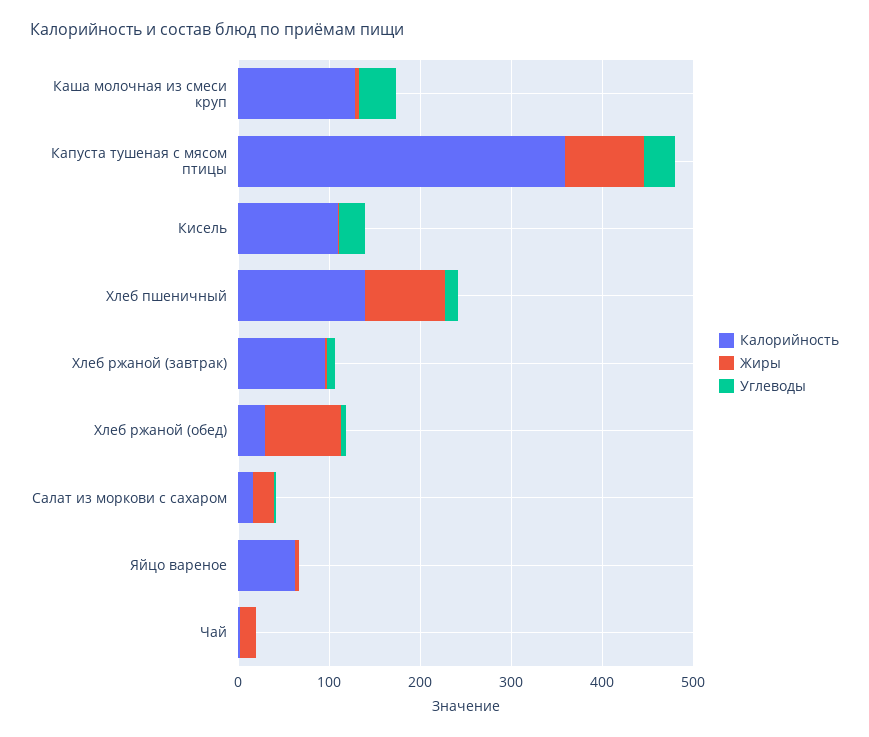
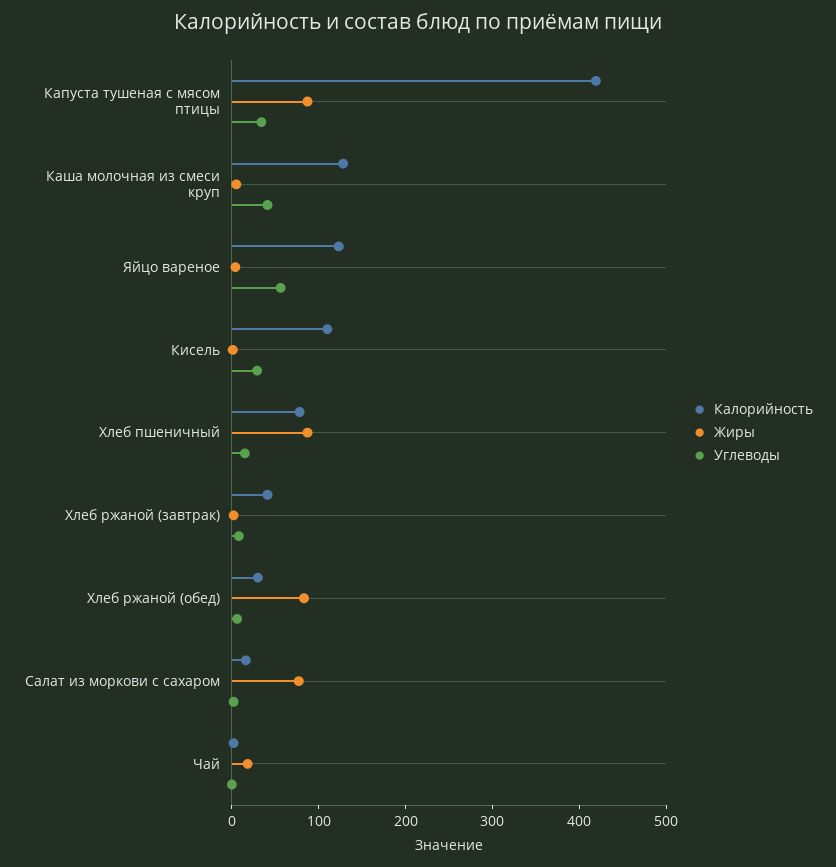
  {
    "Калорийность": {
      "Каша молочная из смеси круп": 120,
-     "Капуста тушеная с мясом птицы": 360,
+     "Капуста тушеная с мясом птицы": 420,
      "Кисель": 120,
-     "Хлеб пшеничный": 140,
+     "Хлеб пшеничный": 80,
-     "Хлеб ржаной (завтрак)": 100,
+     "Хлеб ржаной (завтрак)": 40,
      "Хлеб ржаной (обед)": 40,
      "Салат из моркови с сахаром": 20,
-     "Яйцо вареное": 60,
+     "Яйцо вареное": 120,
      "Чай": 0
    },
    "Жиры": {
      "Каша молочная из смеси круп": 0,
      "Капуста тушеная с мясом птицы": 80,
      "Кисель": 0,
      "Хлеб пшеничный": 80,
      "Хлеб ржаной (завтрак)": 0,
      "Хлеб ржаной (обед)": 80,
-     "Салат из моркови с сахаром": 20,
+     "Салат из моркови с сахаром": 80,
      "Яйцо вареное": 0,
      "Чай": 20
    },
    "Углеводы": {
      "Каша молочная из смеси круп": 40,
      "Капуста тушеная с мясом птицы": 40,
      "Кисель": 20,
      "Хлеб пшеничный": 20,
      "Хлеб ржаной (завтрак)": 0,
      "Хлеб ржаной (обед)": 0,
      "Салат из моркови с сахаром": 0,
-     "Яйцо вареное": 0,
+     "Яйцо вареное": 60,
      "Чай": 0
    }
  }

